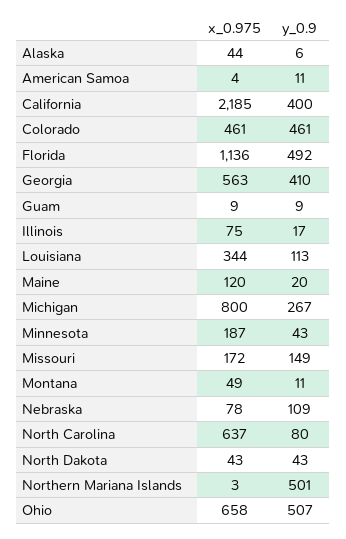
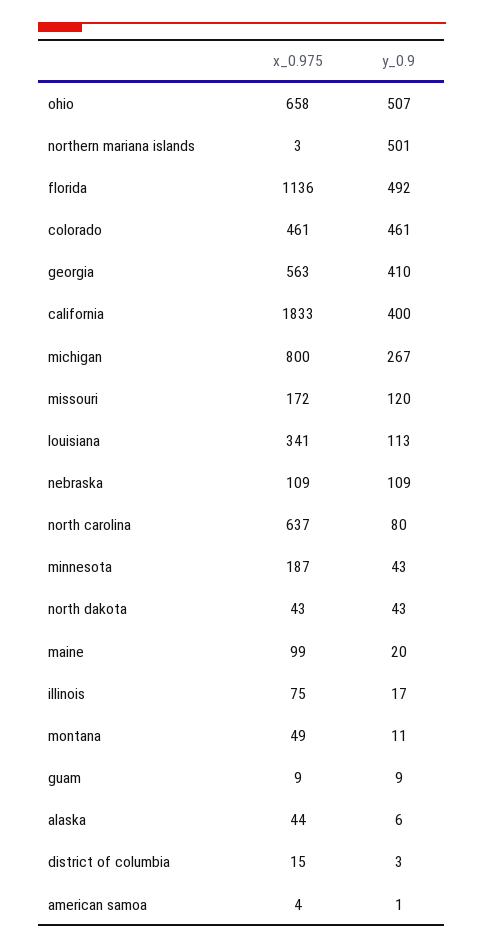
  {
    "x_0.975": {
      "Alaska": 44,
      "American Samoa": 4,
-     "California": 2185,
+     "California": 1833,
      "Colorado": 461,
      "Florida": 1136,
      "Georgia": 563,
      "Guam": 9,
      "Illinois": 75,
-     "Louisiana": 344,
+     "Louisiana": 341,
-     "Maine": 120,
+     "Maine": 99,
      "Michigan": 800,
      "Minnesota": 187,
      "Missouri": 172,
      "Montana": 49,
-     "Nebraska": 78,
+     "Nebraska": 109,
      "North Carolina": 637,
      "North Dakota": 43,
      "Northern Mariana Islands": 3,
-     "Ohio": 658
+     "Ohio": 658,
+     "district of columbia": 15
    },
    "y_0.9": {
      "Alaska": 6,
-     "American Samoa": 11,
+     "American Samoa": 1,
      "California": 400,
      "Colorado": 461,
      "Florida": 492,
      "Georgia": 410,
      "Guam": 9,
      "Illinois": 17,
      "Louisiana": 113,
      "Maine": 20,
      "Michigan": 267,
      "Minnesota": 43,
-     "Missouri": 149,
+     "Missouri": 120,
      "Montana": 11,
      "Nebraska": 109,
      "North Carolina": 80,
      "North Dakota": 43,
      "Northern Mariana Islands": 501,
-     "Ohio": 507
+     "Ohio": 507,
+     "district of columbia": 3
    }
  }

